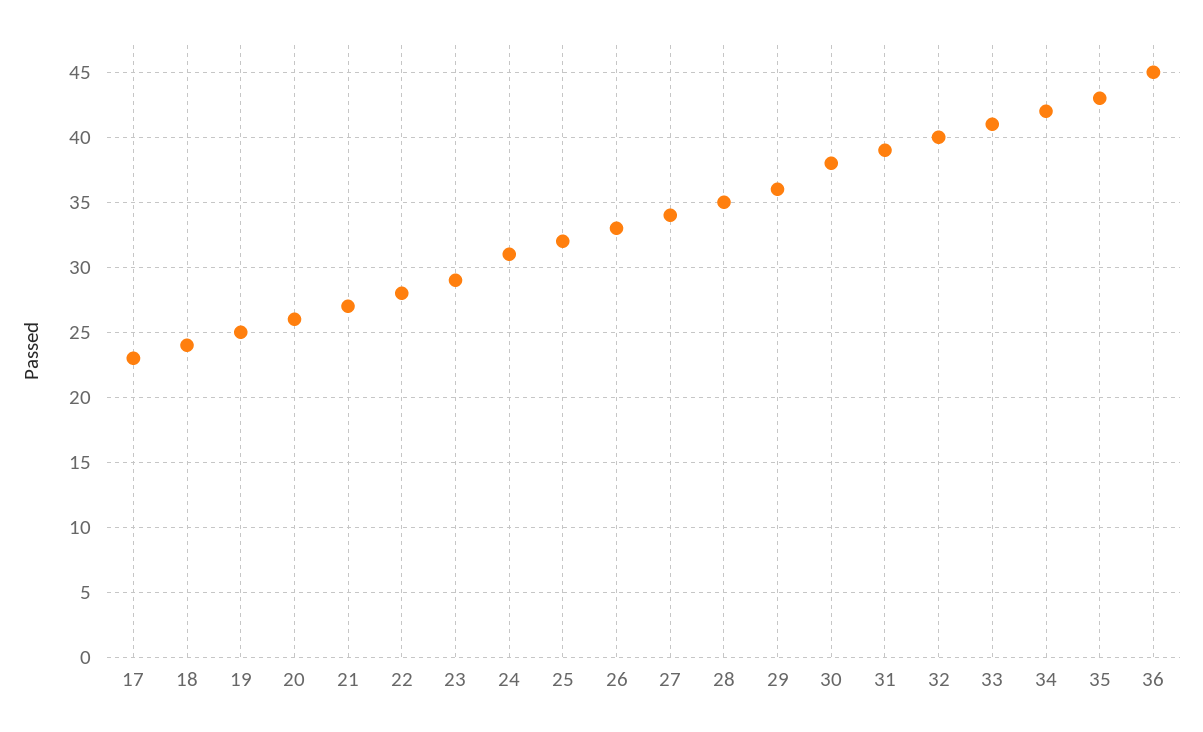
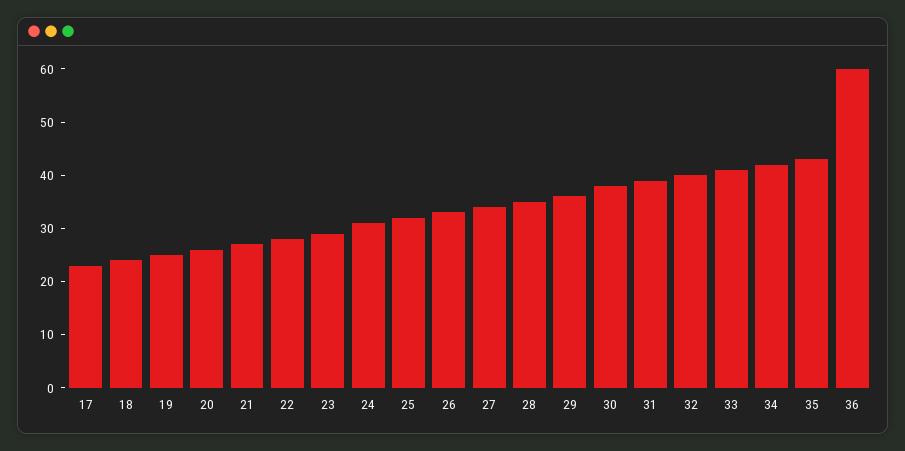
  {
    "17": 23,
    "18": 24,
    "19": 25,
    "20": 26,
    "21": 27,
    "22": 28,
    "23": 29,
    "24": 31,
    "25": 32,
    "26": 33,
    "27": 34,
    "28": 35,
    "29": 36,
    "30": 38,
    "31": 39,
    "32": 40,
    "33": 41,
    "34": 42,
    "35": 43,
-   "36": 45
+   "36": 60
  }

